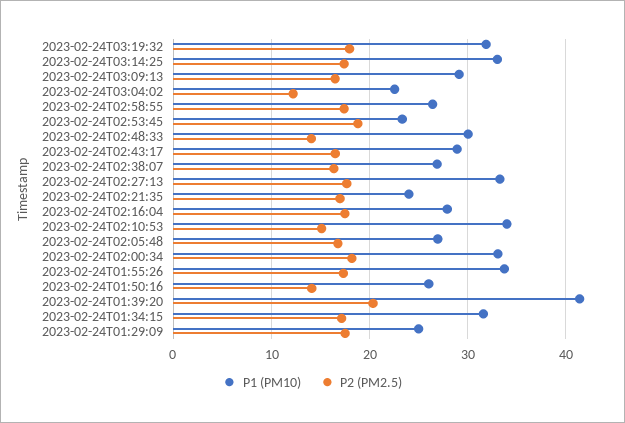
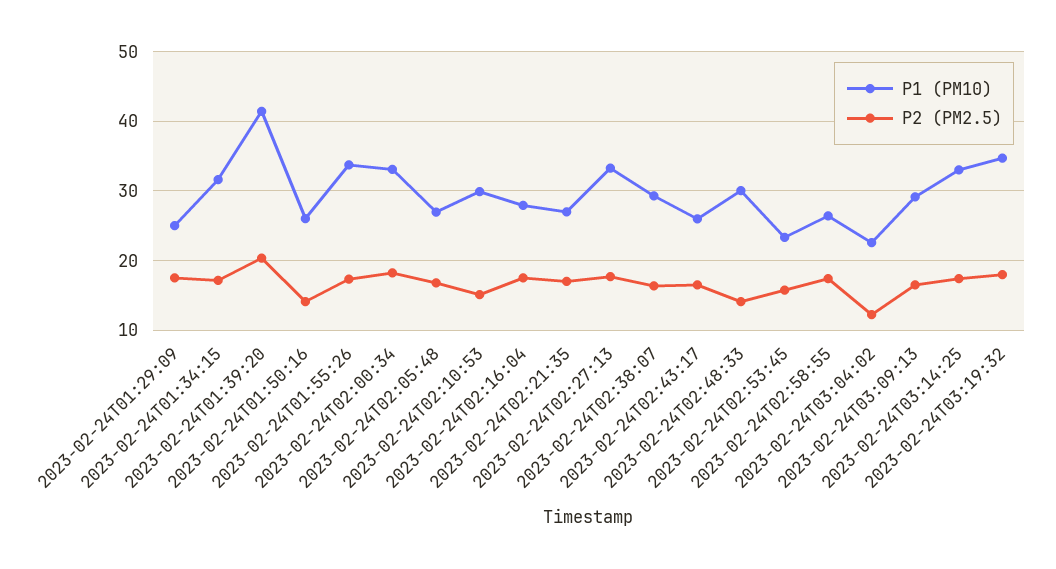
  {
    "P1 (PM10)": {
-     "2023-02-24T03:19:32": 32,
+     "2023-02-24T03:19:32": 35,
      "2023-02-24T03:14:25": 33,
      "2023-02-24T03:09:13": 29,
      "2023-02-24T03:04:02": 23,
      "2023-02-24T02:58:55": 26,
      "2023-02-24T02:53:45": 23,
      "2023-02-24T02:48:33": 30,
-     "2023-02-24T02:43:17": 29,
+     "2023-02-24T02:43:17": 26,
-     "2023-02-24T02:38:07": 27,
+     "2023-02-24T02:38:07": 29,
      "2023-02-24T02:27:13": 33,
-     "2023-02-24T02:21:35": 24,
+     "2023-02-24T02:21:35": 27,
      "2023-02-24T02:16:04": 28,
-     "2023-02-24T02:10:53": 34,
+     "2023-02-24T02:10:53": 30,
      "2023-02-24T02:05:48": 27,
      "2023-02-24T02:00:34": 33,
      "2023-02-24T01:55:26": 34,
      "2023-02-24T01:50:16": 26,
      "2023-02-24T01:39:20": 41,
      "2023-02-24T01:34:15": 32,
      "2023-02-24T01:29:09": 25
    },
    "P2 (PM2.5)": {
      "2023-02-24T03:19:32": 18,
      "2023-02-24T03:14:25": 17,
      "2023-02-24T03:09:13": 16,
      "2023-02-24T03:04:02": 12,
      "2023-02-24T02:58:55": 17,
-     "2023-02-24T02:53:45": 19,
+     "2023-02-24T02:53:45": 16,
      "2023-02-24T02:48:33": 14,
      "2023-02-24T02:43:17": 17,
      "2023-02-24T02:38:07": 16,
      "2023-02-24T02:27:13": 18,
      "2023-02-24T02:21:35": 17,
      "2023-02-24T02:16:04": 17,
      "2023-02-24T02:10:53": 15,
      "2023-02-24T02:05:48": 17,
      "2023-02-24T02:00:34": 18,
      "2023-02-24T01:55:26": 17,
      "2023-02-24T01:50:16": 14,
      "2023-02-24T01:39:20": 20,
      "2023-02-24T01:34:15": 17,
      "2023-02-24T01:29:09": 18
    }
  }

